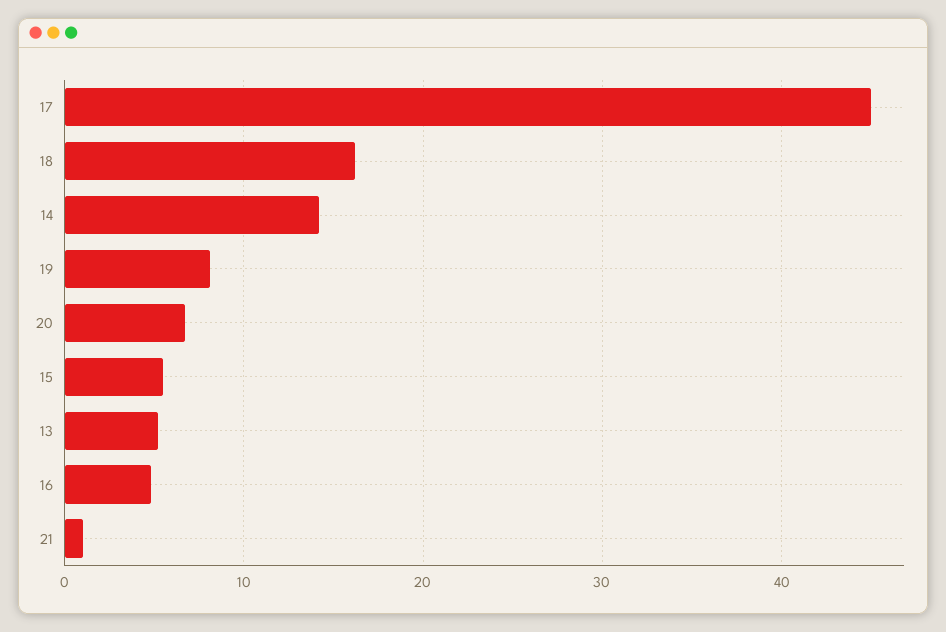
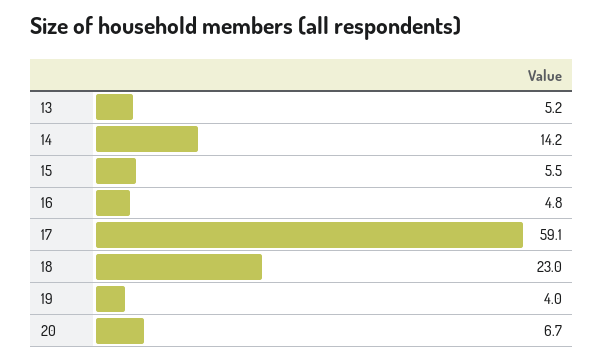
  {
-   "17": 45,
+   "17": 59.1,
-   "18": 16,
+   "18": 23,
    "14": 14.2,
-   "19": 8,
+   "19": 4,
    "20": 6.7,
    "15": 5.5,
    "13": 5.2,
-   "16": 4.8,
+   "16": 4.8
-   "21": 1
  }

